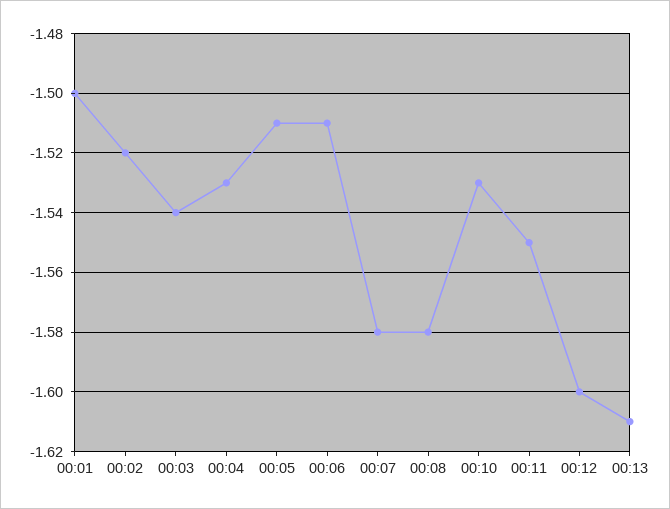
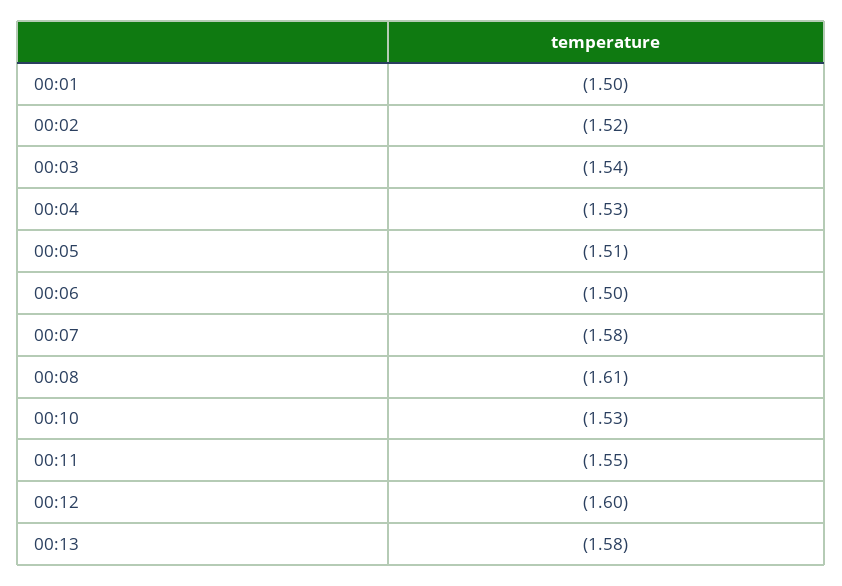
  {
    "00:01": -1.5,
    "00:02": -1.52,
    "00:03": -1.54,
    "00:04": -1.53,
    "00:05": -1.51,
-   "00:06": -1.51,
+   "00:06": -1.5,
    "00:07": -1.58,
-   "00:08": -1.58,
+   "00:08": -1.61,
    "00:10": -1.53,
    "00:11": -1.55,
    "00:12": -1.6,
-   "00:13": -1.61
+   "00:13": -1.58
  }

